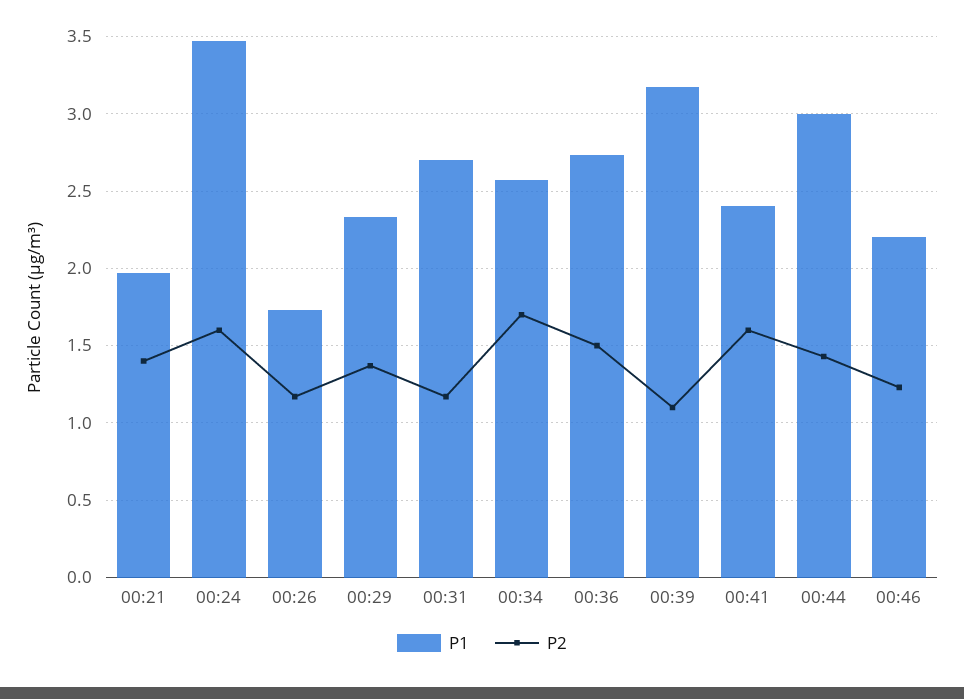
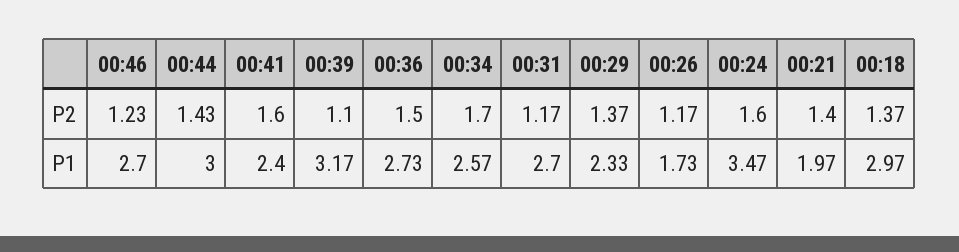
  {
    "P1": {
      "00:21": 1.97,
      "00:24": 3.47,
      "00:26": 1.73,
      "00:29": 2.33,
      "00:31": 2.7,
      "00:34": 2.57,
      "00:36": 2.73,
      "00:39": 3.17,
      "00:41": 2.4,
      "00:44": 3,
-     "00:46": 2.2
+     "00:46": 2.7,
+     "00:18": 2.97
    },
    "P2": {
      "00:21": 1.4,
      "00:24": 1.6,
      "00:26": 1.17,
      "00:29": 1.37,
      "00:31": 1.17,
      "00:34": 1.7,
      "00:36": 1.5,
      "00:39": 1.1,
      "00:41": 1.6,
      "00:44": 1.43,
-     "00:46": 1.23
+     "00:46": 1.23,
+     "00:18": 1.37
    }
  }

